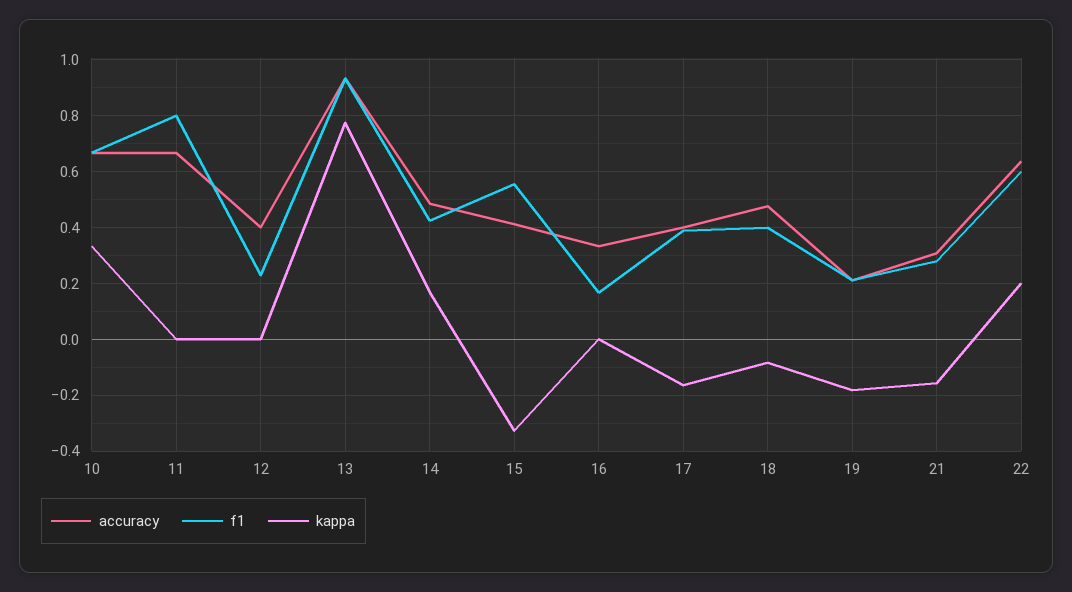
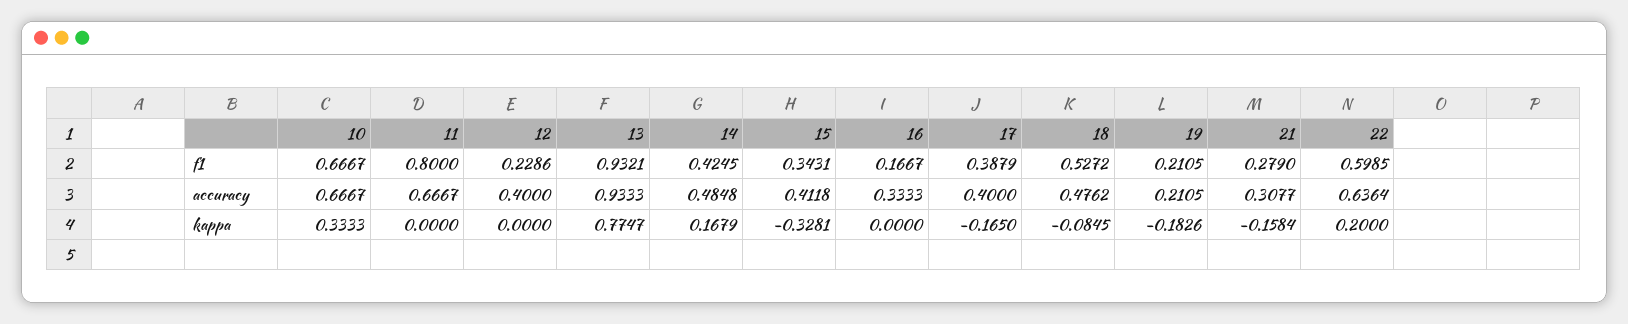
  {
    "accuracy": {
      "10": 0.6667,
      "11": 0.6667,
      "12": 0.4,
      "13": 0.9333,
      "14": 0.4848,
      "15": 0.4118,
      "16": 0.3333,
      "17": 0.4,
      "18": 0.4762,
      "19": 0.2105,
      "21": 0.3077,
      "22": 0.6364
    },
    "f1": {
      "10": 0.6667,
      "11": 0.8,
      "12": 0.2286,
      "13": 0.9321,
      "14": 0.4245,
-     "15": 0.55,
+     "15": 0.3431,
      "16": 0.1667,
      "17": 0.3879,
-     "18": 0.4,
+     "18": 0.5272,
      "19": 0.2105,
      "21": 0.279,
      "22": 0.5985
    },
    "kappa": {
      "10": 0.3333,
      "11": 0,
      "12": 0,
      "13": 0.7747,
      "14": 0.1679,
      "15": -0.3281,
      "16": 0,
      "17": -0.165,
      "18": -0.0845,
      "19": -0.1826,
      "21": -0.1584,
      "22": 0.2
    }
  }

